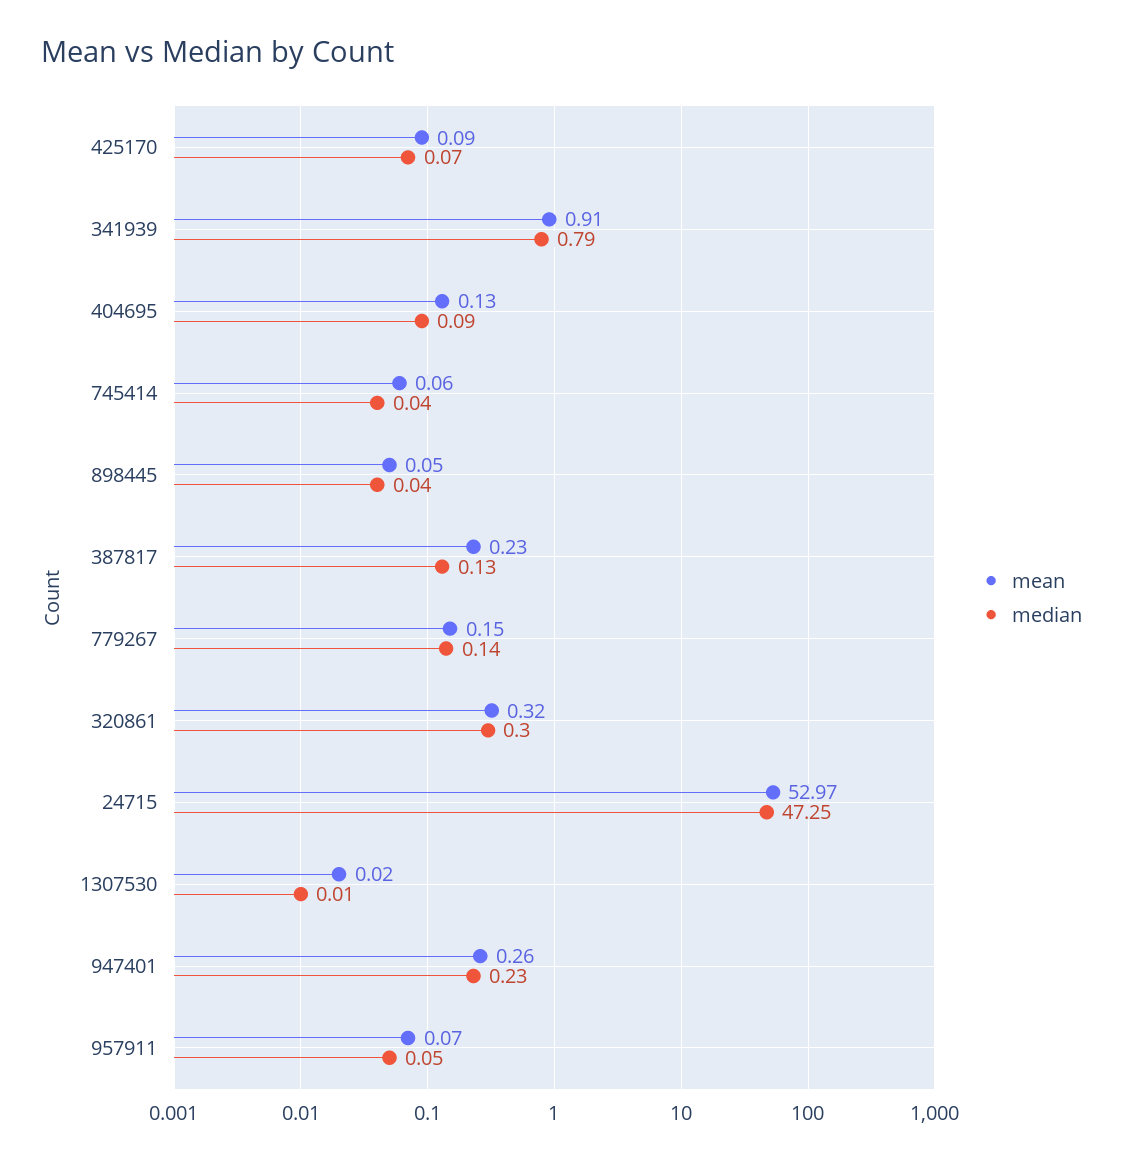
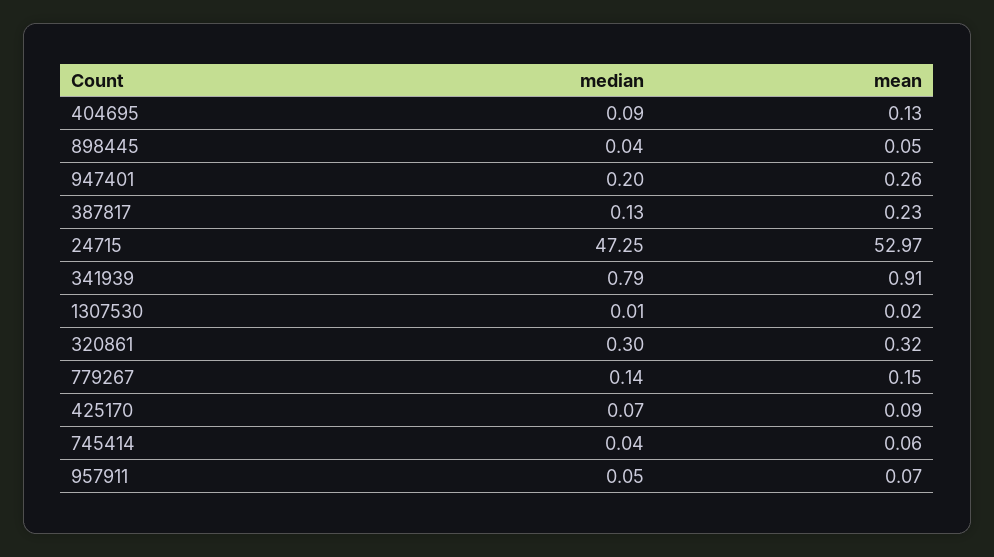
  {
    "mean": {
      "425170": 0.09,
      "341939": 0.91,
      "404695": 0.13,
      "745414": 0.06,
      "898445": 0.05,
      "387817": 0.23,
      "779267": 0.15,
      "320861": 0.32,
      "24715": 52.97,
      "1307530": 0.02,
      "947401": 0.26,
      "957911": 0.07
    },
    "median": {
      "425170": 0.07,
      "341939": 0.79,
      "404695": 0.09,
      "745414": 0.04,
      "898445": 0.04,
      "387817": 0.13,
      "779267": 0.14,
      "320861": 0.3,
      "24715": 47.25,
      "1307530": 0.01,
-     "947401": 0.23,
+     "947401": 0.2,
      "957911": 0.05
    }
  }

